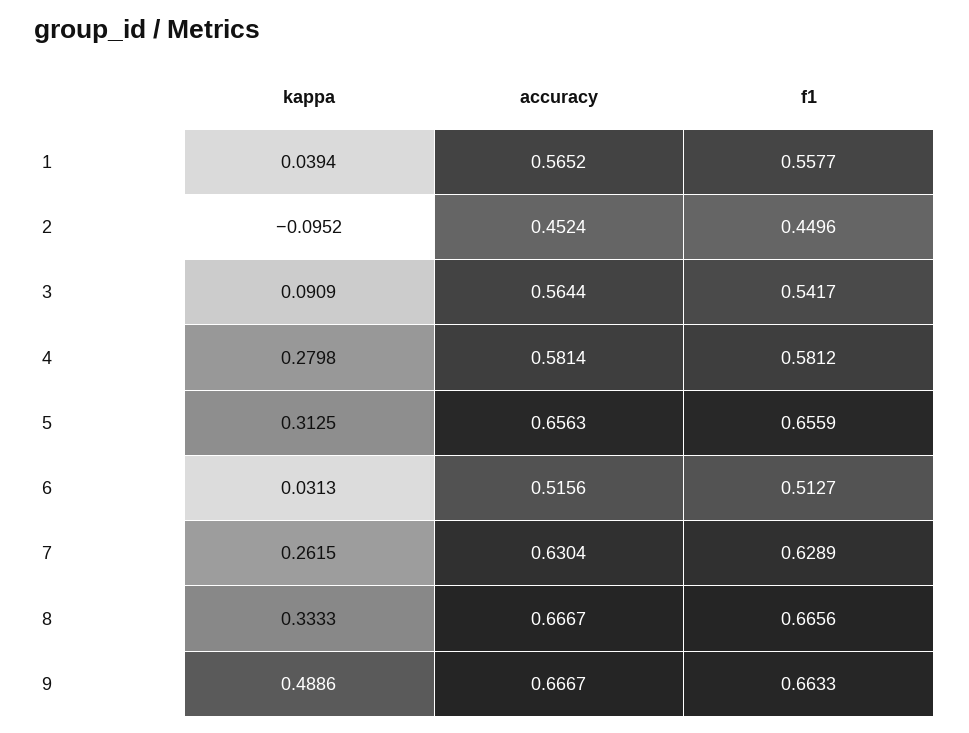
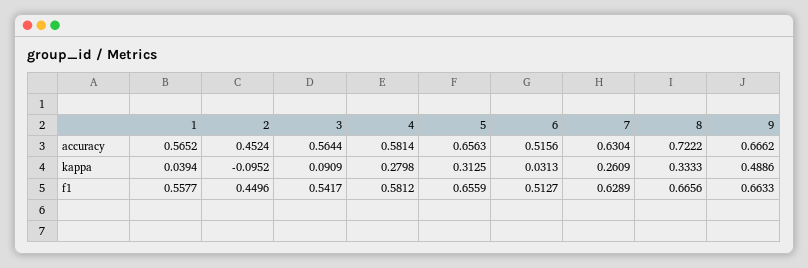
  {
    "kappa": {
      "1": 0.0394,
      "2": -0.0952,
      "3": 0.0909,
      "4": 0.2798,
      "5": 0.3125,
      "6": 0.0313,
-     "7": 0.2615,
+     "7": 0.2609,
      "8": 0.3333,
      "9": 0.4886
    },
    "accuracy": {
      "1": 0.5652,
      "2": 0.4524,
      "3": 0.5644,
      "4": 0.5814,
      "5": 0.6563,
      "6": 0.5156,
      "7": 0.6304,
-     "8": 0.6667,
+     "8": 0.7222,
-     "9": 0.6667
+     "9": 0.6662
    },
    "f1": {
      "1": 0.5577,
      "2": 0.4496,
      "3": 0.5417,
      "4": 0.5812,
      "5": 0.6559,
      "6": 0.5127,
      "7": 0.6289,
      "8": 0.6656,
      "9": 0.6633
    }
  }

